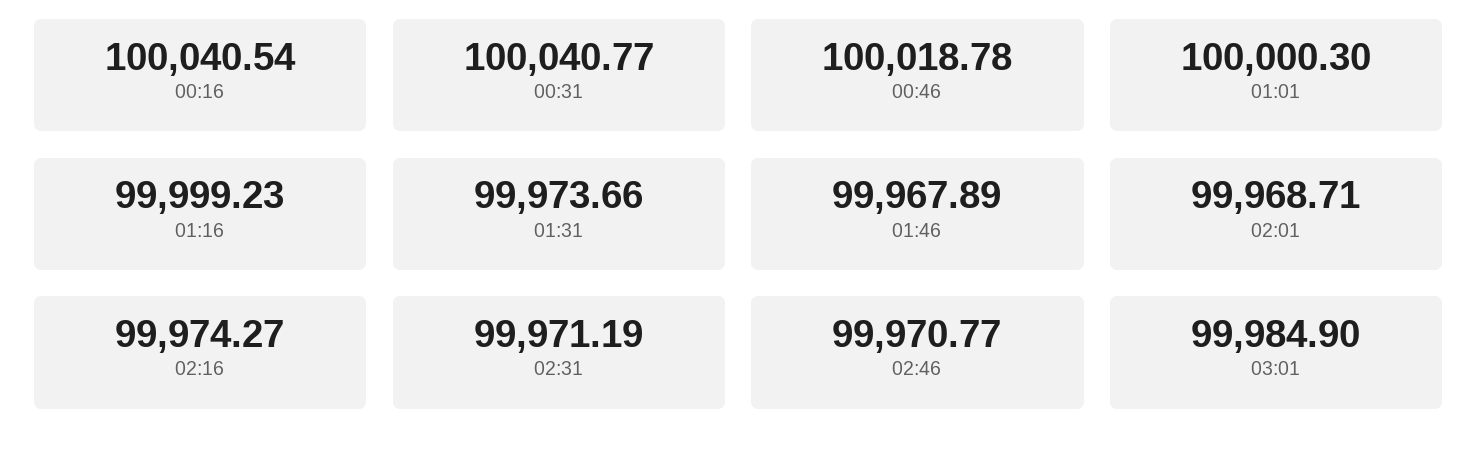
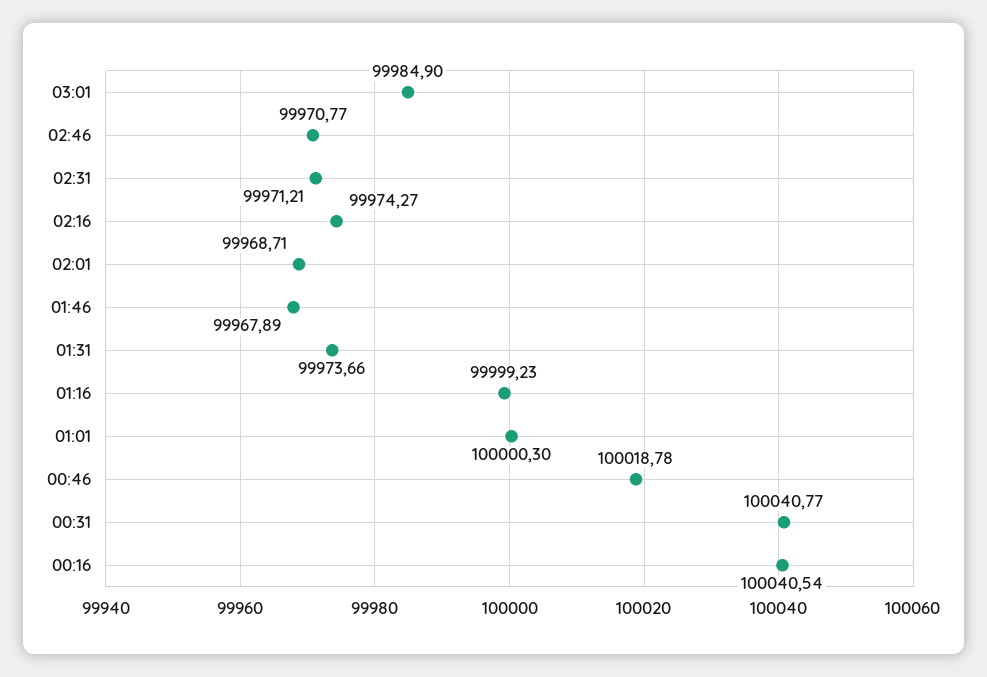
  {
    "00:16": 100040.54,
    "00:31": 100040.77,
    "00:46": 100018.78,
    "01:01": 100000.3,
    "01:16": 99999.23,
    "01:31": 99973.66,
    "01:46": 99967.89,
    "02:01": 99968.71,
    "02:16": 99974.27,
-   "02:31": 99971.19,
+   "02:31": 99971.21,
    "02:46": 99970.77,
    "03:01": 99984.9
  }

